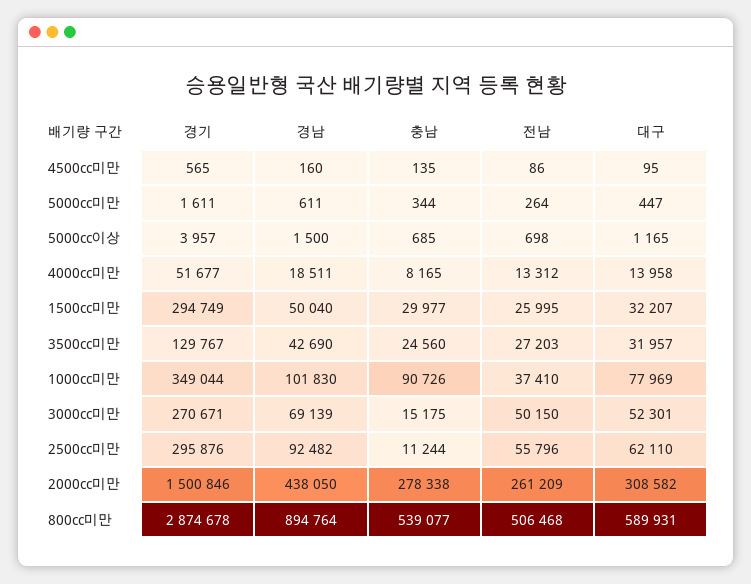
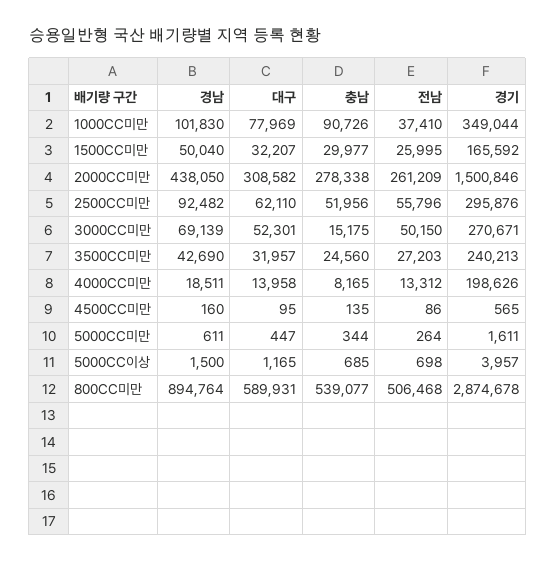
  {
    "경기": {
      "4500cc미만": 565,
      "5000cc미만": 1611,
      "5000cc이상": 3957,
-     "4000cc미만": 51677,
+     "4000cc미만": 198626,
-     "1500cc미만": 294749,
+     "1500cc미만": 165592,
-     "3500cc미만": 129767,
+     "3500cc미만": 240213,
      "1000cc미만": 349044,
      "3000cc미만": 270671,
      "2500cc미만": 295876,
      "2000cc미만": 1500846,
      "800cc미만": 2874678
    },
    "경남": {
      "4500cc미만": 160,
      "5000cc미만": 611,
      "5000cc이상": 1500,
      "4000cc미만": 18511,
      "1500cc미만": 50040,
      "3500cc미만": 42690,
      "1000cc미만": 101830,
      "3000cc미만": 69139,
      "2500cc미만": 92482,
      "2000cc미만": 438050,
      "800cc미만": 894764
    },
    "충남": {
      "4500cc미만": 135,
      "5000cc미만": 344,
      "5000cc이상": 685,
      "4000cc미만": 8165,
      "1500cc미만": 29977,
      "3500cc미만": 24560,
      "1000cc미만": 90726,
      "3000cc미만": 15175,
-     "2500cc미만": 11244,
+     "2500cc미만": 51956,
      "2000cc미만": 278338,
      "800cc미만": 539077
    },
    "전남": {
      "4500cc미만": 86,
      "5000cc미만": 264,
      "5000cc이상": 698,
      "4000cc미만": 13312,
      "1500cc미만": 25995,
      "3500cc미만": 27203,
      "1000cc미만": 37410,
      "3000cc미만": 50150,
      "2500cc미만": 55796,
      "2000cc미만": 261209,
      "800cc미만": 506468
    },
    "대구": {
      "4500cc미만": 95,
      "5000cc미만": 447,
      "5000cc이상": 1165,
      "4000cc미만": 13958,
      "1500cc미만": 32207,
      "3500cc미만": 31957,
      "1000cc미만": 77969,
      "3000cc미만": 52301,
      "2500cc미만": 62110,
      "2000cc미만": 308582,
      "800cc미만": 589931
    }
  }

